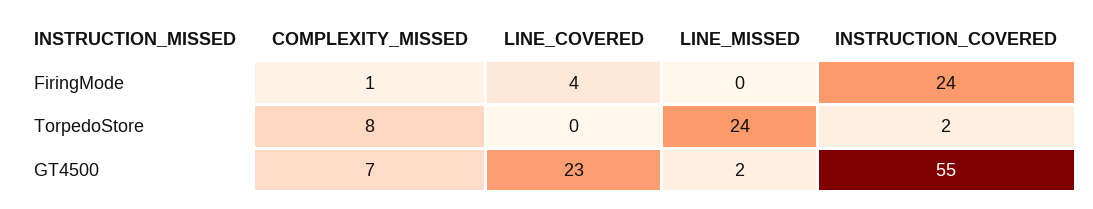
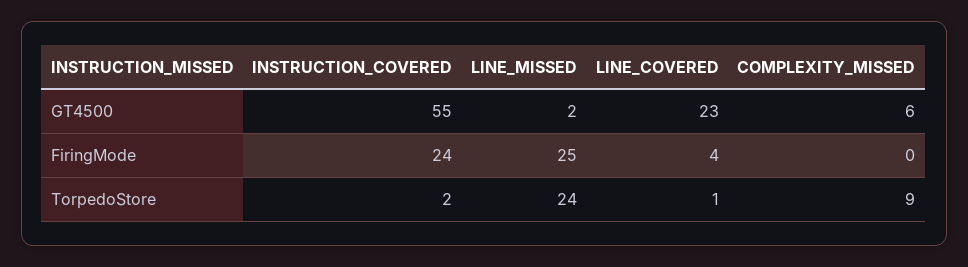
  {
    "COMPLEXITY_MISSED": {
-     "FiringMode": 1,
+     "FiringMode": 0,
-     "TorpedoStore": 8,
+     "TorpedoStore": 9,
-     "GT4500": 7
+     "GT4500": 6
    },
    "LINE_COVERED": {
      "FiringMode": 4,
-     "TorpedoStore": 0,
+     "TorpedoStore": 1,
      "GT4500": 23
    },
    "LINE_MISSED": {
-     "FiringMode": 0,
+     "FiringMode": 25,
      "TorpedoStore": 24,
      "GT4500": 2
    },
    "INSTRUCTION_COVERED": {
      "FiringMode": 24,
      "TorpedoStore": 2,
      "GT4500": 55
    }
  }

